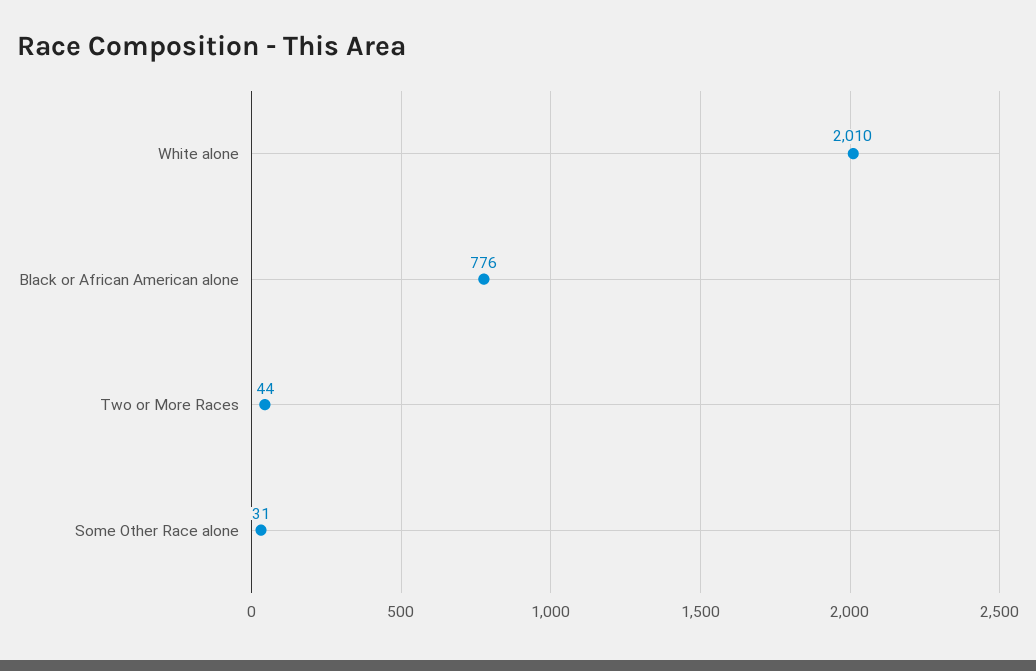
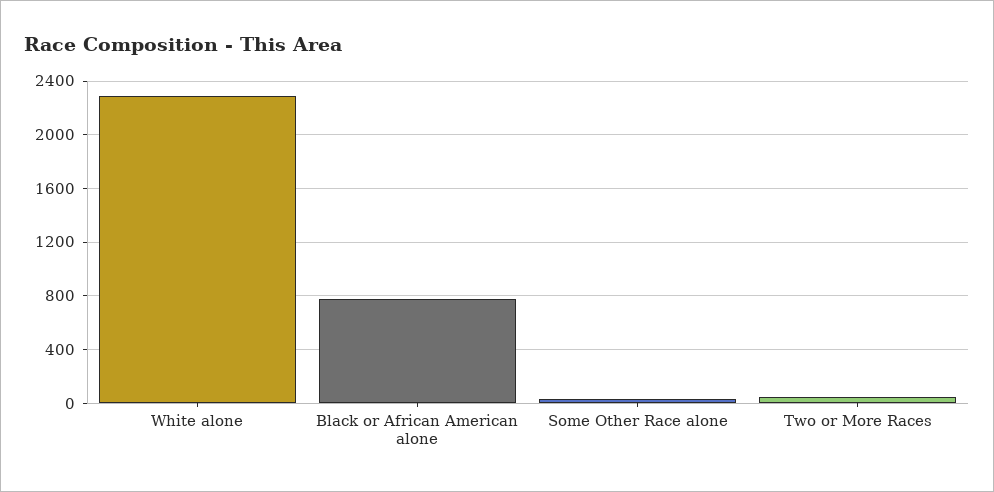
  {
-   "White alone": 2010,
+   "White alone": 2300,
    "Black or African American alone": 776,
    "Two or More Races": 44,
    "Some Other Race alone": 31
  }

